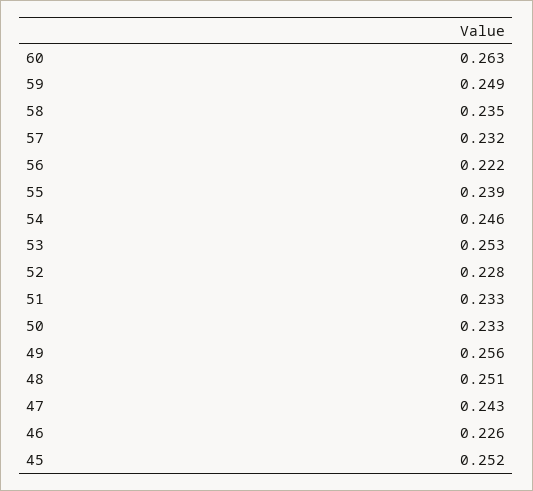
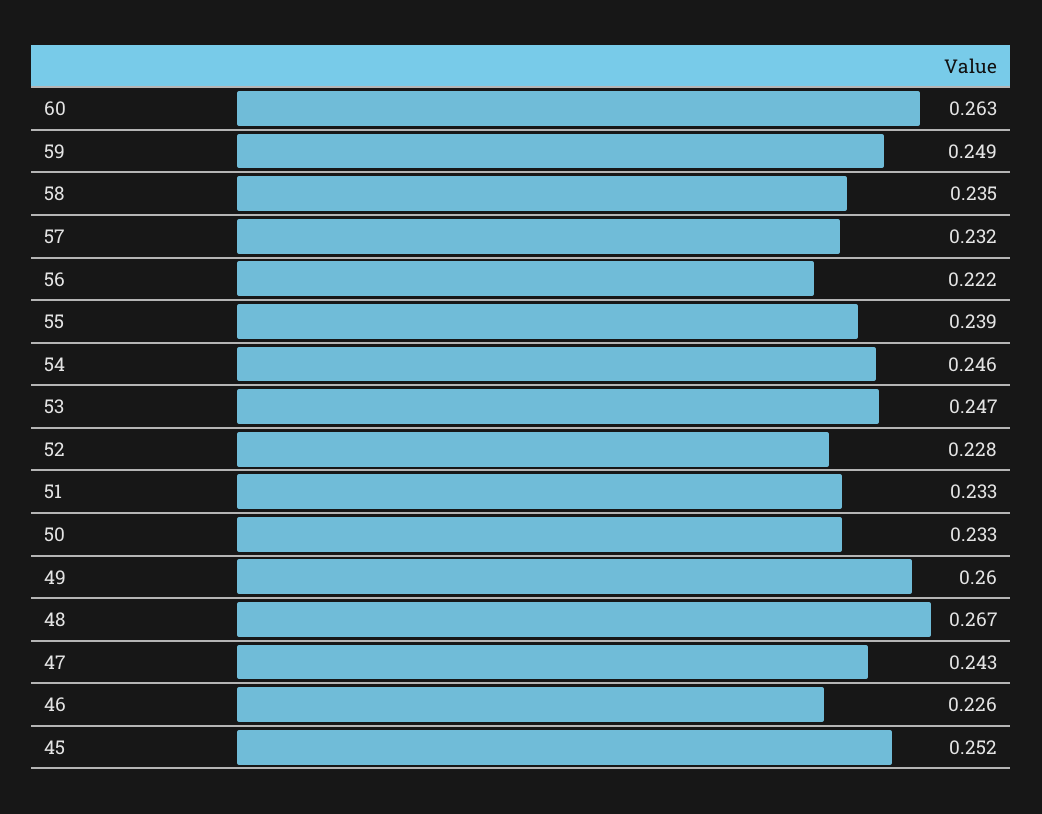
  {
    "60": 0.263,
    "59": 0.249,
    "58": 0.235,
    "57": 0.232,
    "56": 0.222,
    "55": 0.239,
    "54": 0.246,
-   "53": 0.253,
+   "53": 0.247,
    "52": 0.228,
    "51": 0.233,
    "50": 0.233,
-   "49": 0.256,
+   "49": 0.26,
-   "48": 0.251,
+   "48": 0.267,
    "47": 0.243,
    "46": 0.226,
    "45": 0.252
  }

